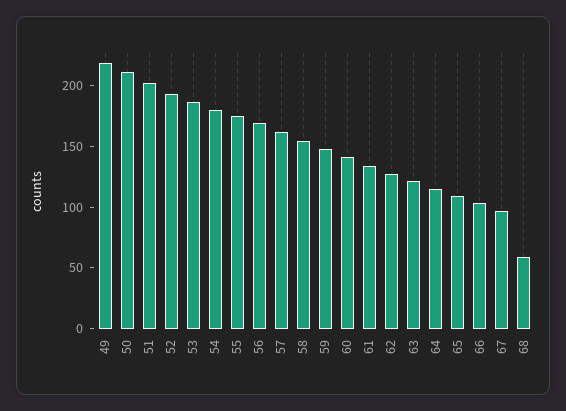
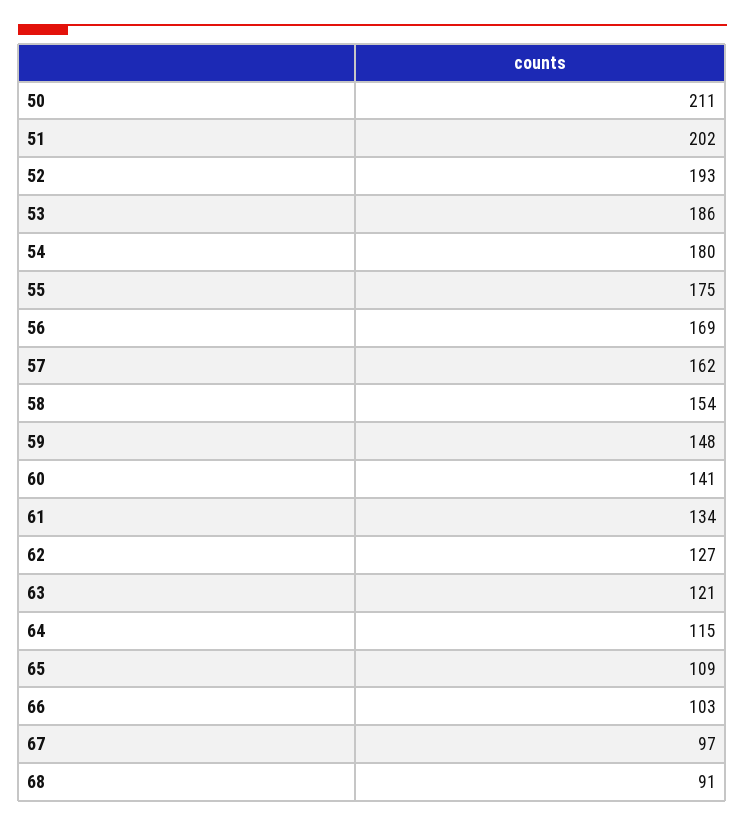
  {
-   "49": 220,
    "50": 211,
    "51": 202,
    "52": 193,
    "53": 186,
    "54": 180,
    "55": 175,
    "56": 169,
    "57": 162,
    "58": 154,
    "59": 148,
    "60": 141,
    "61": 134,
    "62": 127,
    "63": 121,
    "64": 115,
    "65": 109,
    "66": 103,
    "67": 97,
-   "68": 60
+   "68": 91
  }

